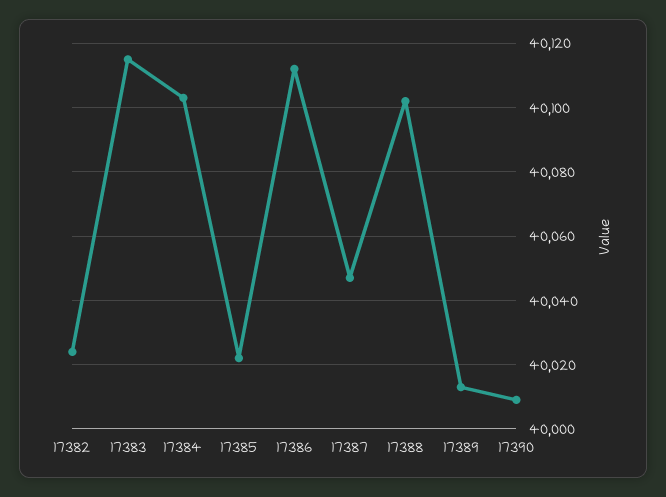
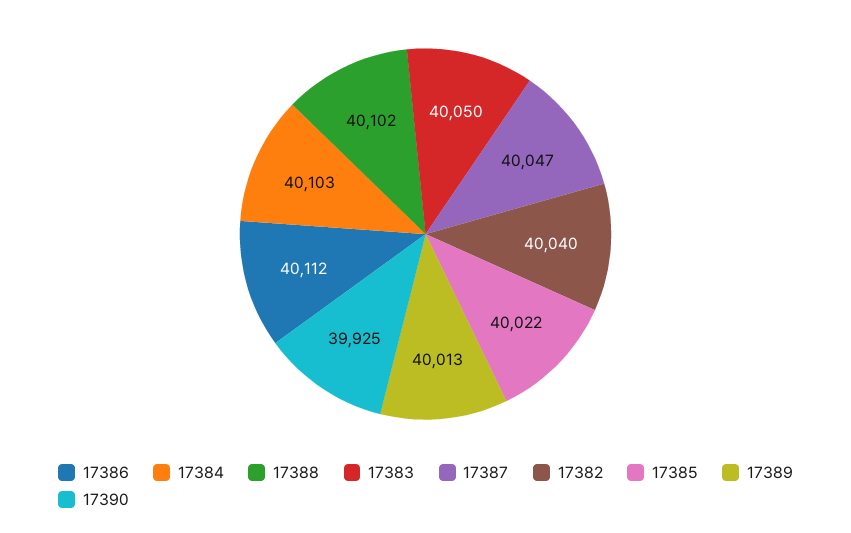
  {
-   "17382": 40025,
+   "17382": 40040,
-   "17383": 40115,
+   "17383": 40050,
    "17384": 40103,
    "17385": 40022,
    "17386": 40112,
    "17387": 40047,
    "17388": 40102,
    "17389": 40013,
-   "17390": 40010
+   "17390": 39925
  }

